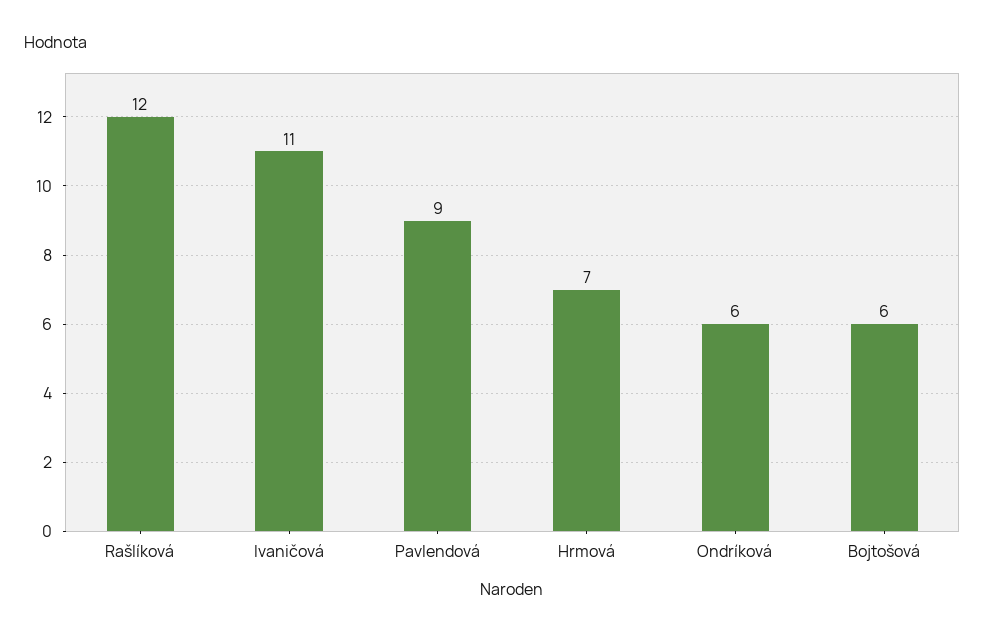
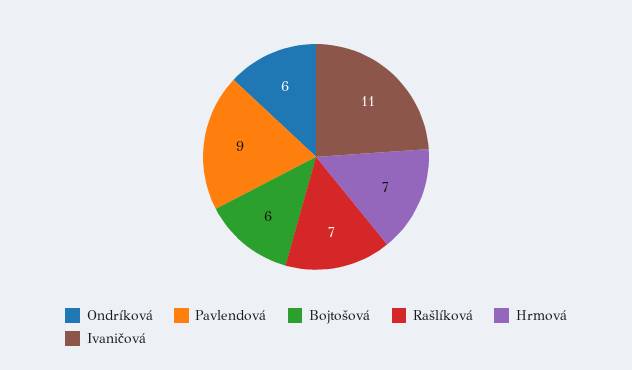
  {
-   "Rašlíková": 12,
+   "Rašlíková": 7,
    "Ivaničová": 11,
    "Pavlendová": 9,
    "Hrmová": 7,
    "Ondríková": 6,
    "Bojtošová": 6
  }

